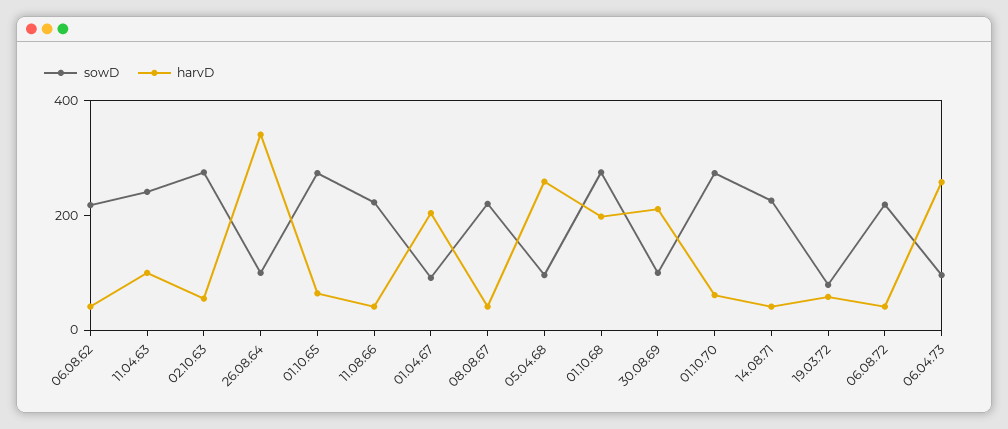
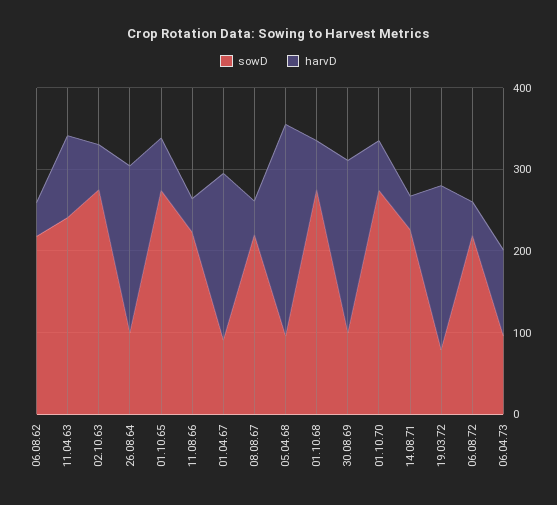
  {
    "sowD": {
      "06.08.62": 220,
      "11.04.63": 240,
      "02.10.63": 280,
      "26.08.64": 100,
      "01.10.65": 280,
      "11.08.66": 220,
      "01.04.67": 100,
      "08.08.67": 220,
      "05.04.68": 100,
      "01.10.68": 280,
      "30.08.69": 100,
      "01.10.70": 280,
      "14.08.71": 220,
      "19.03.72": 80,
      "06.08.72": 220,
      "06.04.73": 100
    },
    "harvD": {
      "06.08.62": 40,
      "11.04.63": 100,
      "02.10.63": 60,
-     "26.08.64": 350,
+     "26.08.64": 200,
      "01.10.65": 60,
      "11.08.66": 40,
      "01.04.67": 200,
      "08.08.67": 40,
      "05.04.68": 260,
-     "01.10.68": 200,
+     "01.10.68": 60,
      "30.08.69": 220,
      "01.10.70": 60,
      "14.08.71": 40,
-     "19.03.72": 50,
+     "19.03.72": 200,
      "06.08.72": 40,
-     "06.04.73": 250
+     "06.04.73": 100
    }
  }

